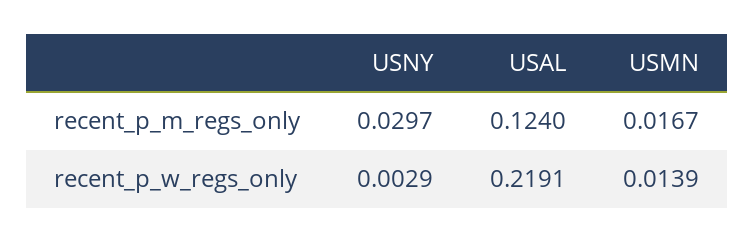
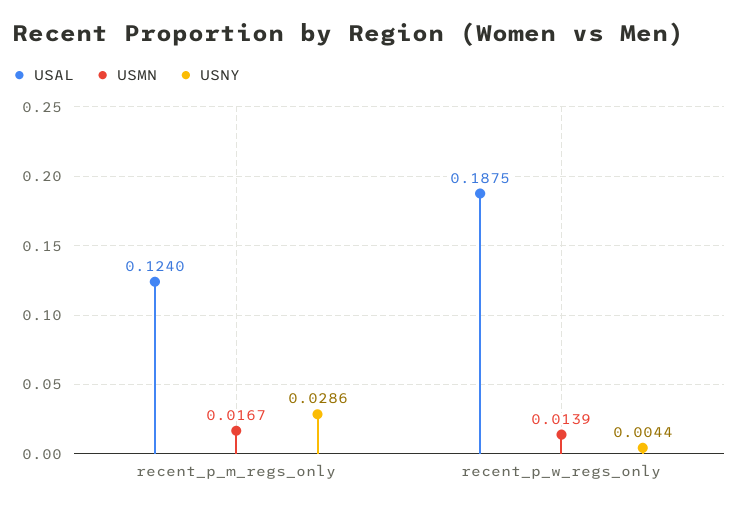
  {
    "USNY": {
-     "recent_p_m_regs_only": 0.0297,
+     "recent_p_m_regs_only": 0.0286,
-     "recent_p_w_regs_only": 0.0029
+     "recent_p_w_regs_only": 0.0044
    },
    "USAL": {
      "recent_p_m_regs_only": 0.124,
-     "recent_p_w_regs_only": 0.2191
+     "recent_p_w_regs_only": 0.1875
    },
    "USMN": {
      "recent_p_m_regs_only": 0.0167,
      "recent_p_w_regs_only": 0.0139
    }
  }

